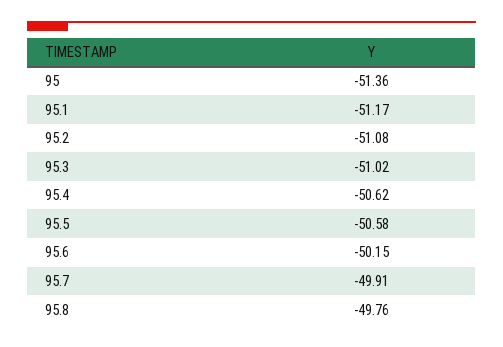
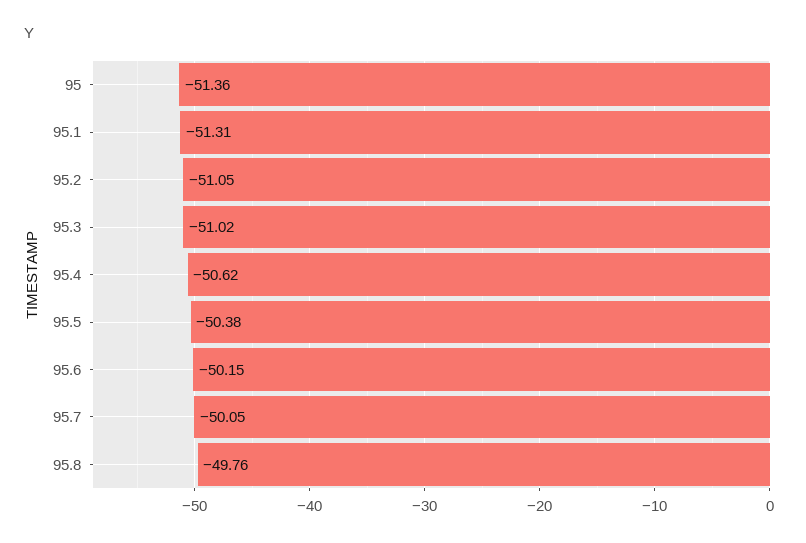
  {
    "95": -51.36,
-   "95.1": -51.17,
+   "95.1": -51.31,
-   "95.2": -51.08,
+   "95.2": -51.05,
    "95.3": -51.02,
    "95.4": -50.62,
-   "95.5": -50.58,
+   "95.5": -50.38,
    "95.6": -50.15,
-   "95.7": -49.91,
+   "95.7": -50.05,
    "95.8": -49.76
  }

